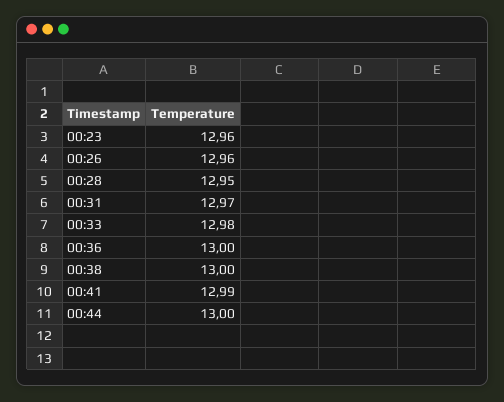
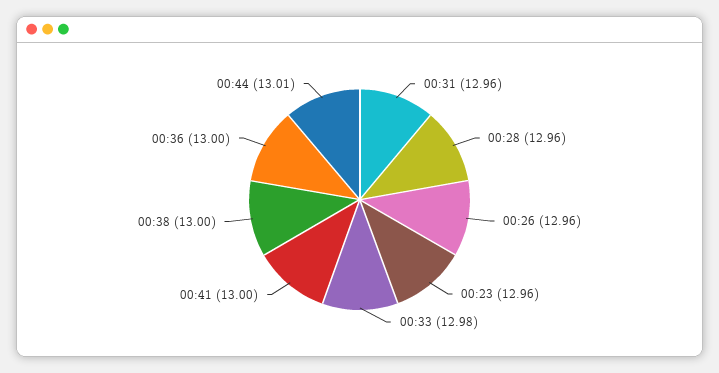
  {
    "00:23": 12.96,
    "00:26": 12.96,
-   "00:28": 12.95,
+   "00:28": 12.96,
-   "00:31": 12.97,
+   "00:31": 12.96,
    "00:33": 12.98,
    "00:36": 13,
    "00:38": 13,
-   "00:41": 12.99,
+   "00:41": 13,
-   "00:44": 13
+   "00:44": 13.01
  }

